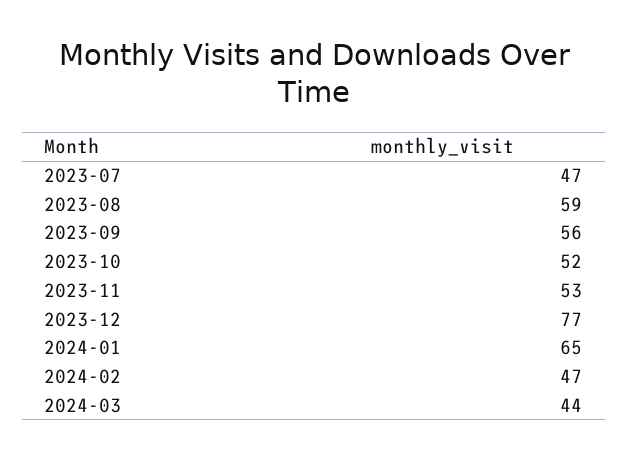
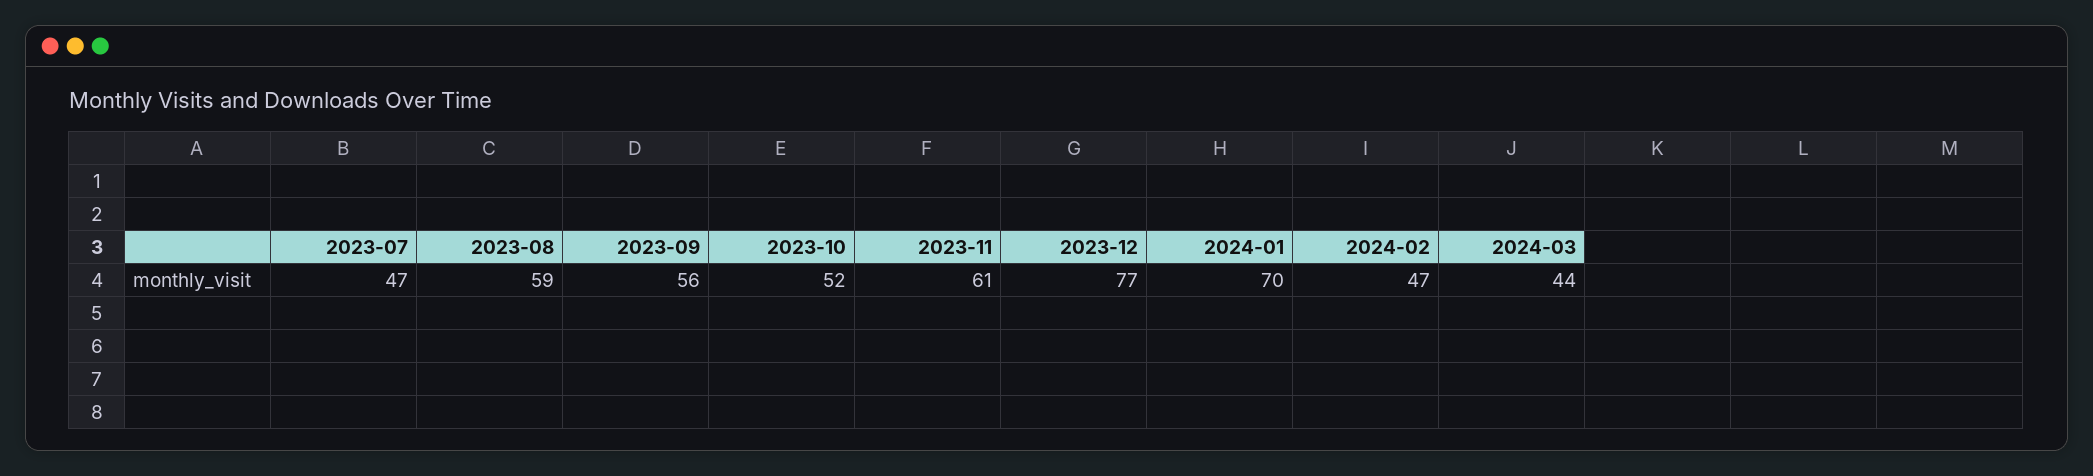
  {
    "2023-07": 47,
    "2023-08": 59,
    "2023-09": 56,
    "2023-10": 52,
-   "2023-11": 53,
+   "2023-11": 61,
    "2023-12": 77,
-   "2024-01": 65,
+   "2024-01": 70,
    "2024-02": 47,
    "2024-03": 44
  }

